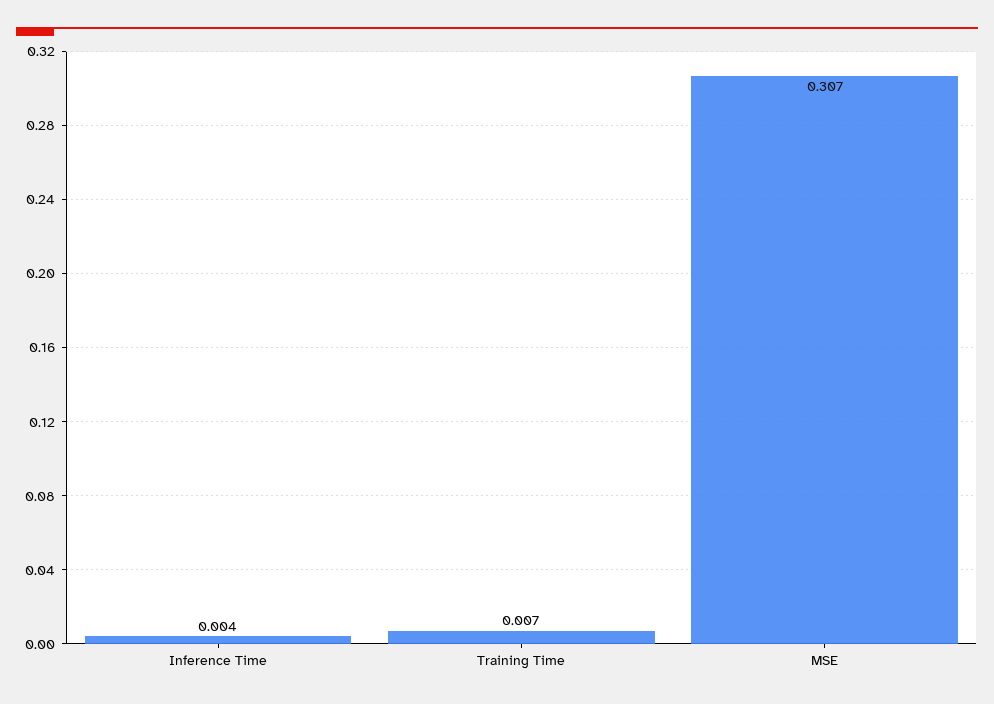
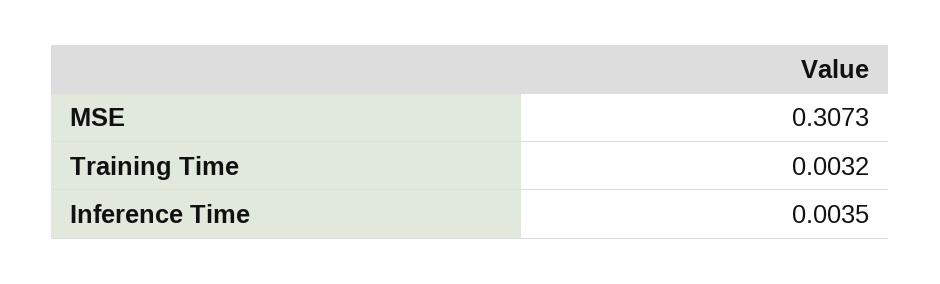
  {
    "Inference Time": 0.0035,
-   "Training Time": 0.007,
+   "Training Time": 0.0032,
    "MSE": 0.3073
  }

